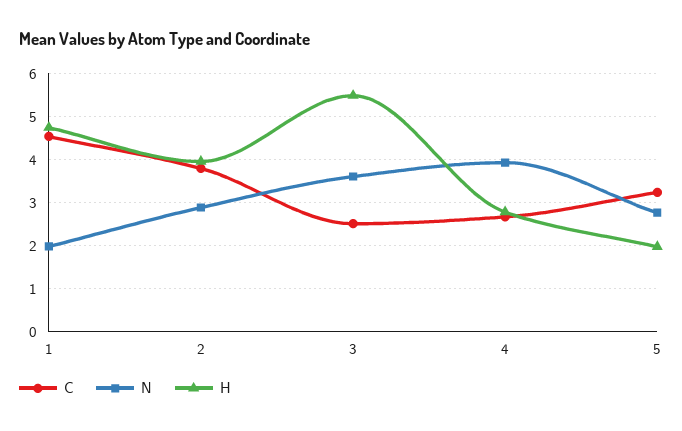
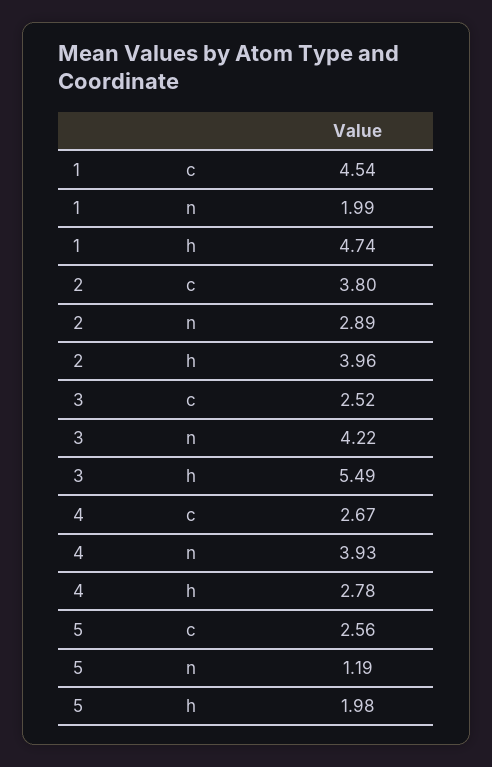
  {
    "C": {
      "1": 4.54,
      "2": 3.8,
      "3": 2.52,
      "4": 2.67,
-     "5": 3.2
+     "5": 2.56
    },
    "N": {
      "1": 1.99,
      "2": 2.89,
-     "3": 3.6,
+     "3": 4.22,
      "4": 3.93,
-     "5": 2.8
+     "5": 1.19
    },
    "H": {
      "1": 4.74,
      "2": 3.96,
      "3": 5.49,
      "4": 2.78,
      "5": 1.98
    }
  }

